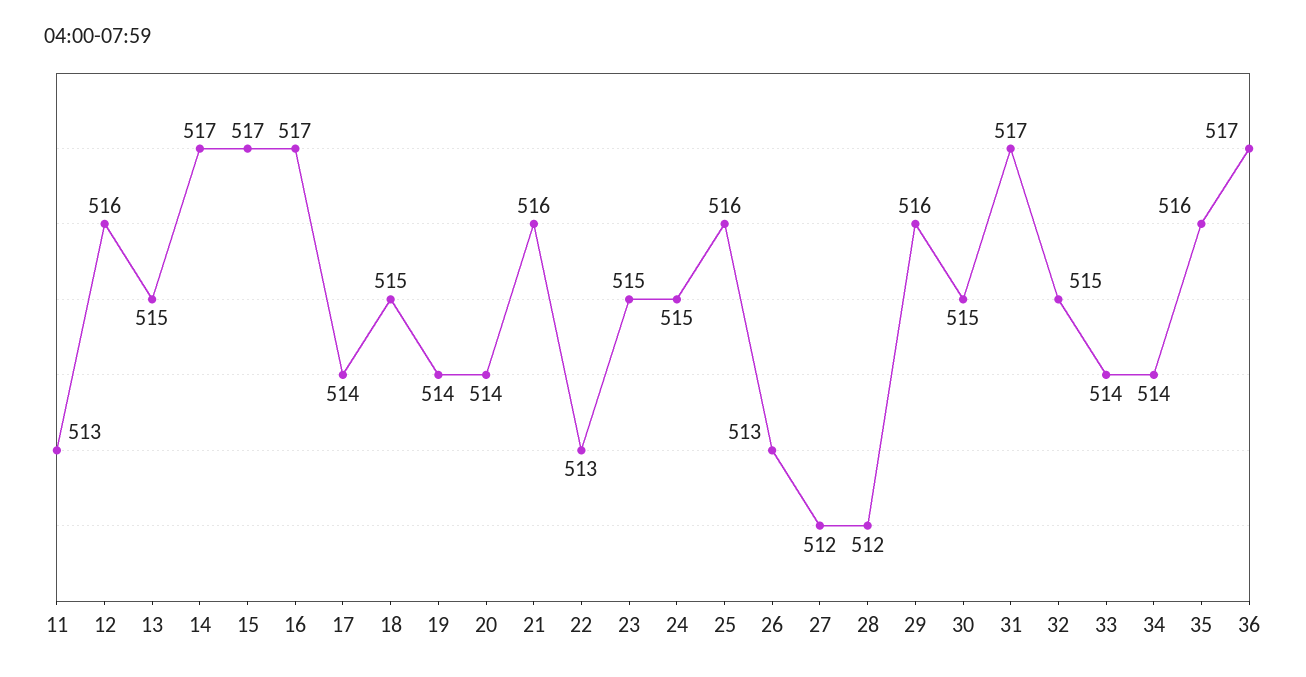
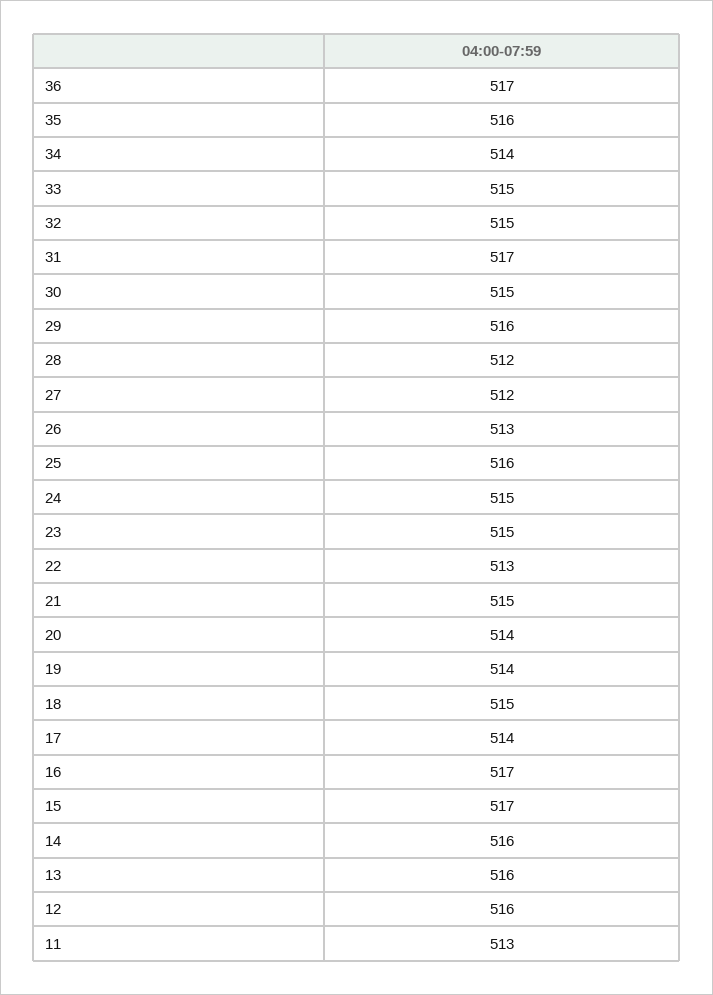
  {
    "11": 513,
    "12": 516,
-   "13": 515,
+   "13": 516,
-   "14": 517,
+   "14": 516,
    "15": 517,
    "16": 517,
    "17": 514,
    "18": 515,
    "19": 514,
    "20": 514,
-   "21": 516,
+   "21": 515,
    "22": 513,
    "23": 515,
    "24": 515,
    "25": 516,
    "26": 513,
    "27": 512,
    "28": 512,
    "29": 516,
    "30": 515,
    "31": 517,
    "32": 515,
-   "33": 514,
+   "33": 515,
    "34": 514,
    "35": 516,
    "36": 517
  }

